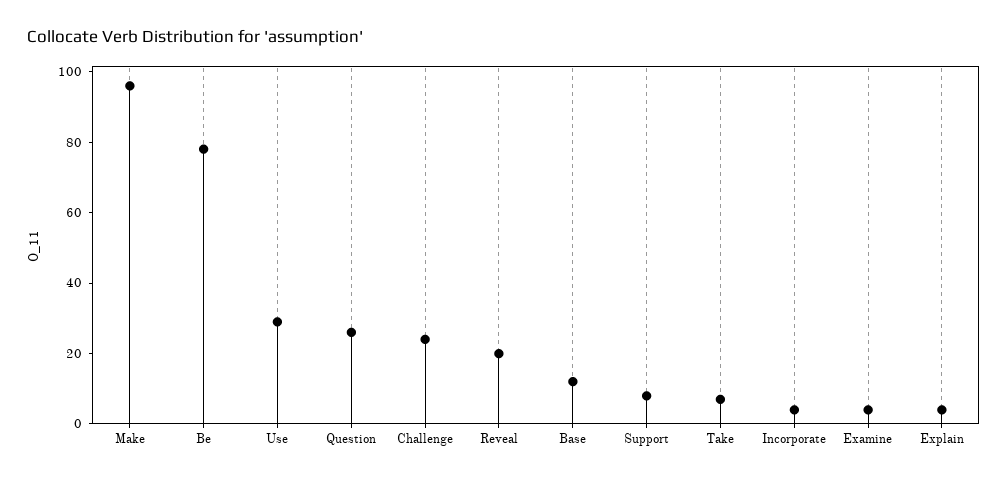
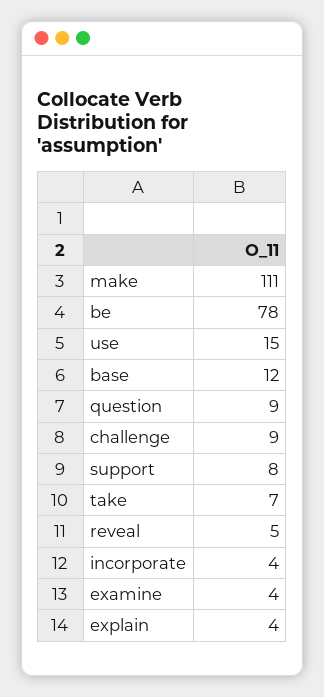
  {
-   "Make": 95,
+   "Make": 111,
    "Be": 78,
-   "Use": 30,
+   "Use": 15,
-   "Question": 25,
+   "Question": 9,
-   "Challenge": 25,
+   "Challenge": 9,
-   "Reveal": 20,
+   "Reveal": 5,
    "Base": 12,
    "Support": 8,
    "Take": 7,
    "Incorporate": 4,
    "Examine": 4,
    "Explain": 4
  }

